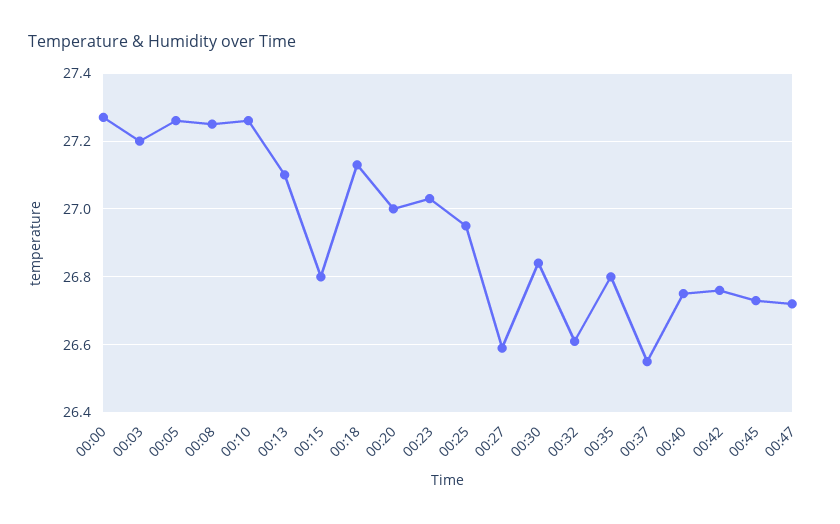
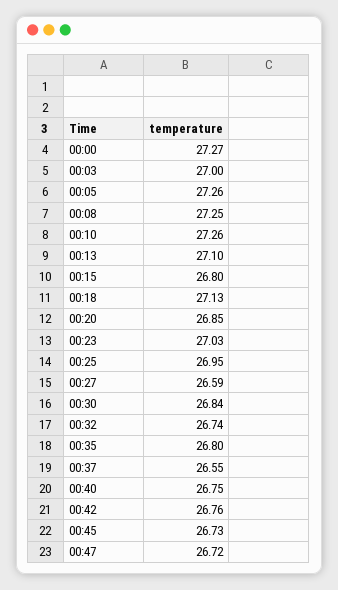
  {
    "00:00": 27.27,
-   "00:03": 27.2,
+   "00:03": 27,
    "00:05": 27.26,
    "00:08": 27.25,
    "00:10": 27.26,
    "00:13": 27.1,
    "00:15": 26.8,
    "00:18": 27.13,
-   "00:20": 27,
+   "00:20": 26.85,
    "00:23": 27.03,
    "00:25": 26.95,
    "00:27": 26.59,
    "00:30": 26.84,
-   "00:32": 26.6,
+   "00:32": 26.74,
    "00:35": 26.8,
    "00:37": 26.55,
    "00:40": 26.75,
    "00:42": 26.76,
    "00:45": 26.73,
    "00:47": 26.72
  }

